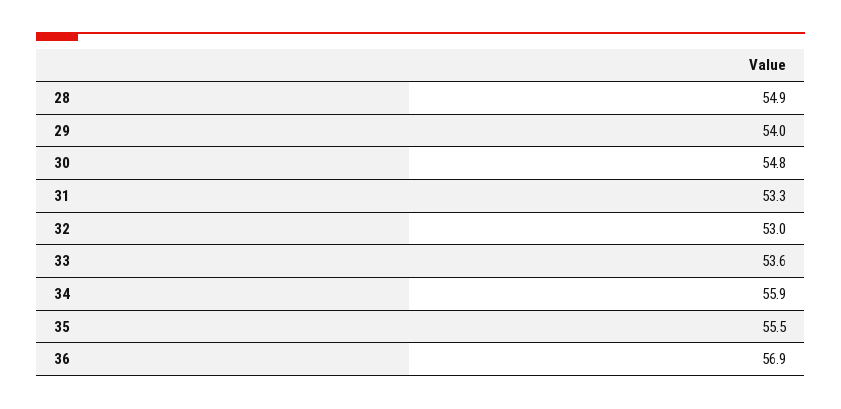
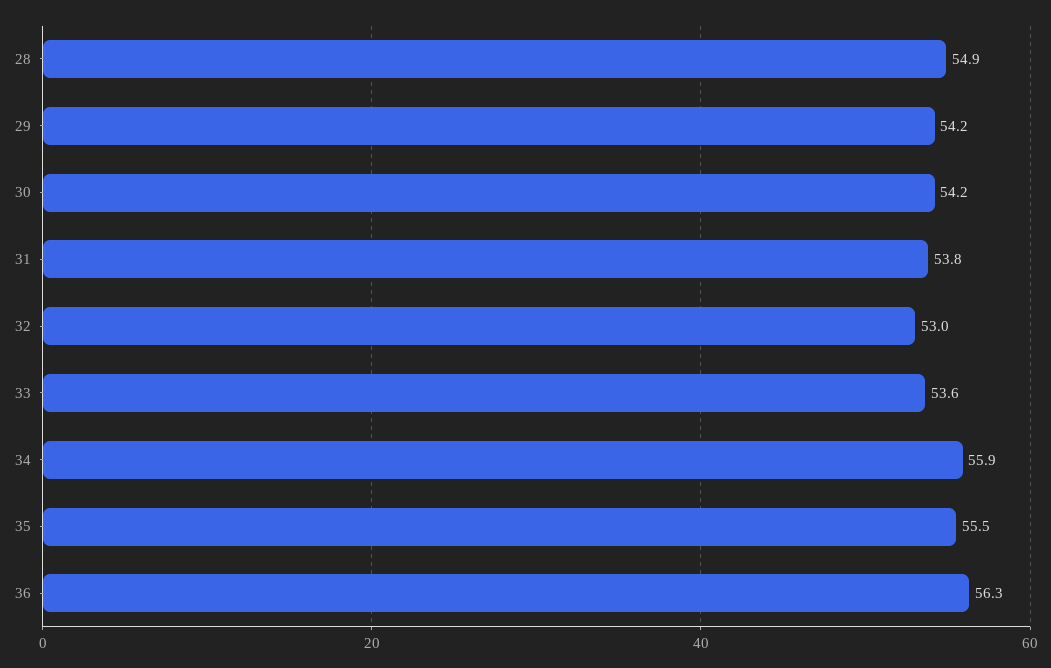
  {
    "28": 54.9,
-   "29": 54,
+   "29": 54.2,
-   "30": 54.8,
+   "30": 54.2,
-   "31": 53.3,
+   "31": 53.8,
    "32": 53,
    "33": 53.6,
    "34": 55.9,
    "35": 55.5,
-   "36": 56.9
+   "36": 56.3
  }

